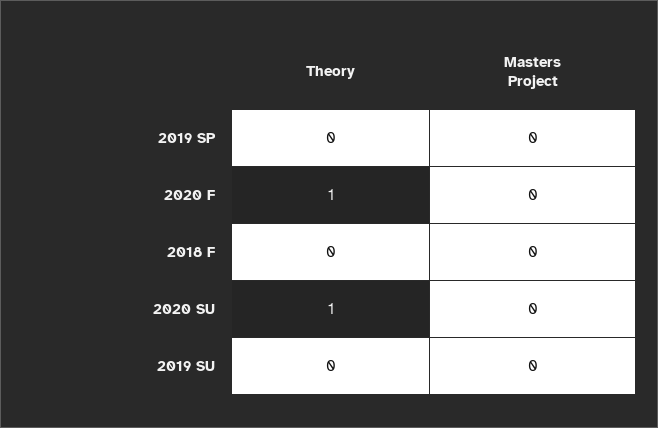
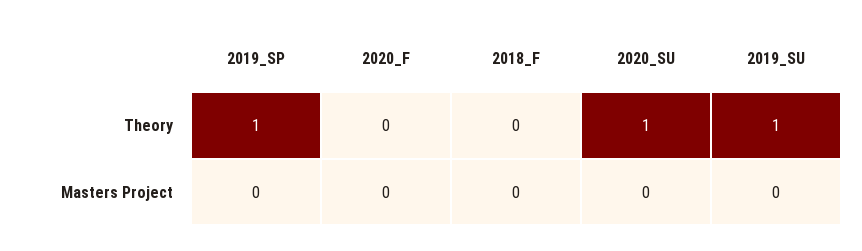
  {
    "Theory": {
-     "2019 SP": 0,
+     "2019 SP": 1,
-     "2020 F": 1,
+     "2020 F": 0,
      "2018 F": 0,
      "2020 SU": 1,
-     "2019 SU": 0
+     "2019 SU": 1
    },
    "Masters Project": {
      "2019 SP": 0,
      "2020 F": 0,
      "2018 F": 0,
      "2020 SU": 0,
      "2019 SU": 0
    }
  }

